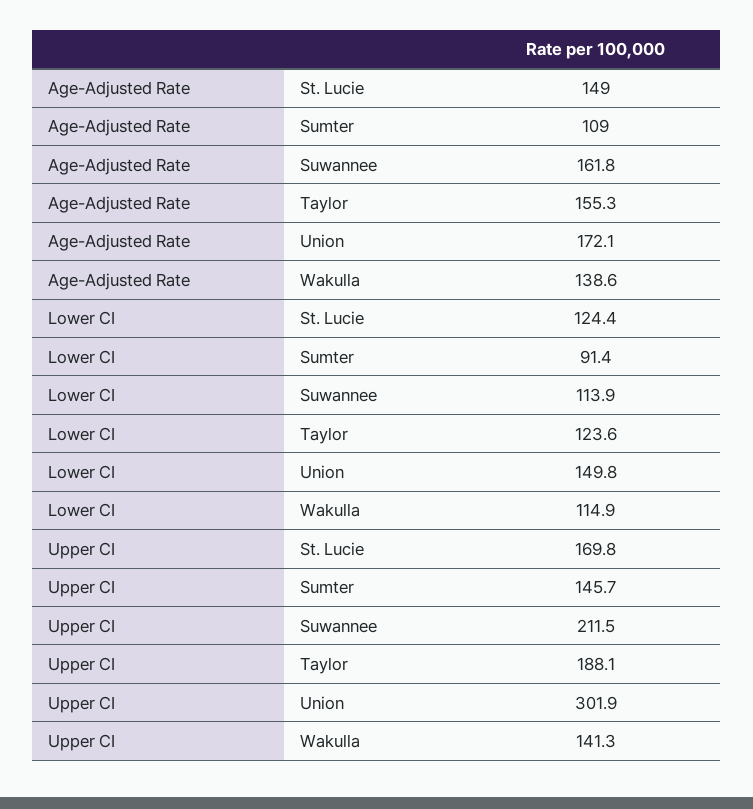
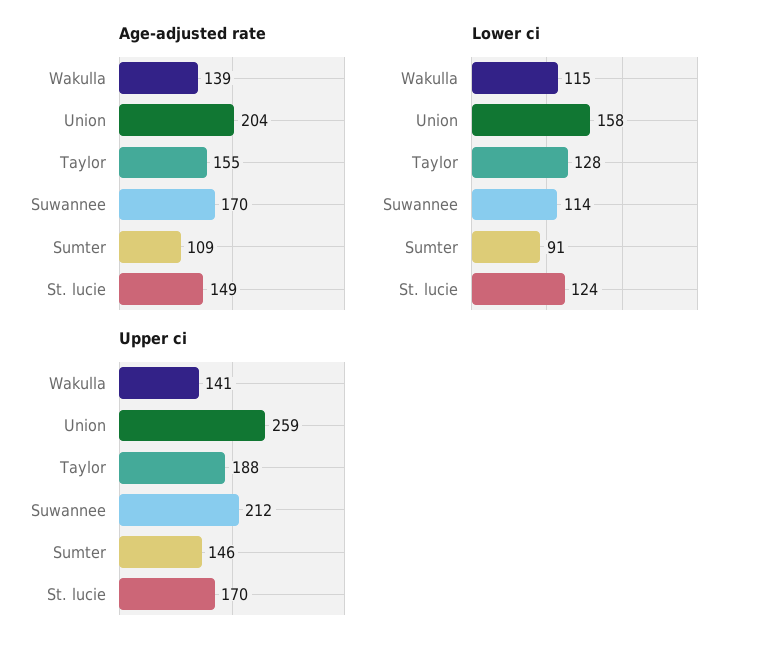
  {
    "Age-Adjusted Rate": {
      "St. Lucie": 149,
      "Sumter": 109,
-     "Suwannee": 161.8,
+     "Suwannee": 170,
      "Taylor": 155.3,
-     "Union": 172.1,
+     "Union": 204,
      "Wakulla": 138.6
    },
    "Lower CI": {
      "St. Lucie": 124.4,
      "Sumter": 91.4,
      "Suwannee": 113.9,
-     "Taylor": 123.6,
+     "Taylor": 128,
-     "Union": 149.8,
+     "Union": 158,
      "Wakulla": 114.9
    },
    "Upper CI": {
      "St. Lucie": 169.8,
      "Sumter": 145.7,
      "Suwannee": 211.5,
      "Taylor": 188.1,
-     "Union": 301.9,
+     "Union": 259,
      "Wakulla": 141.3
    }
  }

